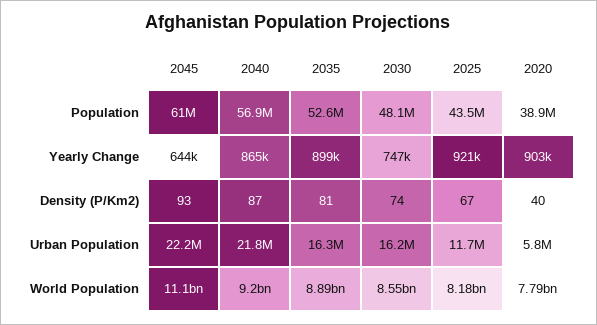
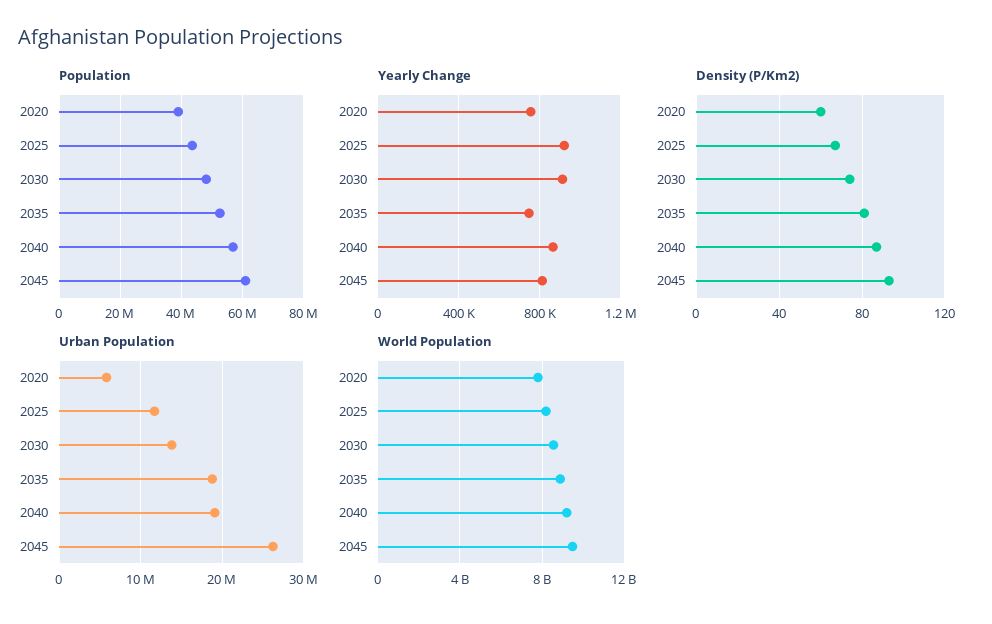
  {
    "Population": {
      "2045": 61000000,
      "2040": 56900000,
      "2035": 52600000,
      "2030": 48100000,
      "2025": 43500000,
      "2020": 38900000
    },
    "Yearly Change": {
-     "2045": 644000,
+     "2045": 800000,
      "2040": 865000,
-     "2035": 899000,
+     "2035": 750000,
-     "2030": 747000,
+     "2030": 900000,
      "2025": 921000,
-     "2020": 903000
+     "2020": 750000
    },
    "Density (P/Km2)": {
      "2045": 93,
      "2040": 87,
      "2035": 81,
      "2030": 74,
      "2025": 67,
-     "2020": 40
+     "2020": 60
    },
    "Urban Population": {
-     "2045": 22200000,
+     "2045": 26000000,
-     "2040": 21800000,
+     "2040": 19000000,
-     "2035": 16300000,
+     "2035": 19000000,
-     "2030": 16200000,
+     "2030": 14000000,
      "2025": 11700000,
      "2020": 5800000
    },
    "World Population": {
-     "2045": 11100000000,
+     "2045": 9500000000,
      "2040": 9200000000,
      "2035": 8890000000,
      "2030": 8550000000,
      "2025": 8180000000,
      "2020": 7790000000
    }
  }

